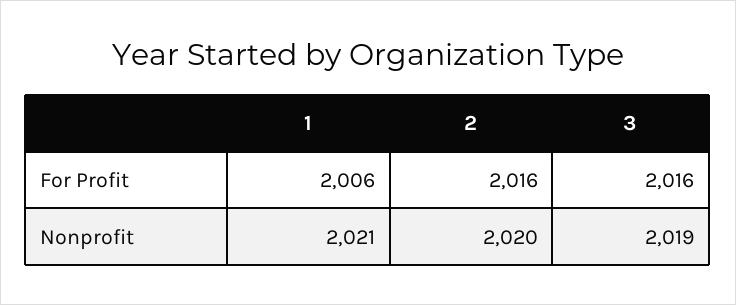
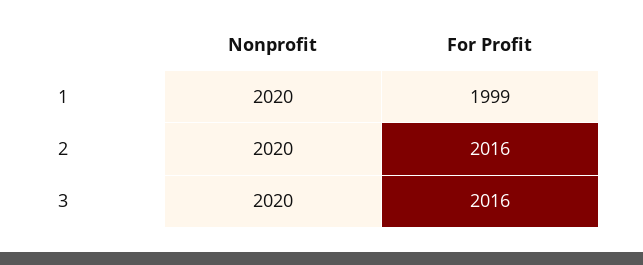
  {
    "1": {
-     "For Profit": 2006,
+     "For Profit": 1999,
-     "Nonprofit": 2021
+     "Nonprofit": 2020
    },
    "2": {
      "For Profit": 2016,
      "Nonprofit": 2020
    },
    "3": {
      "For Profit": 2016,
-     "Nonprofit": 2019
+     "Nonprofit": 2020
    }
  }

